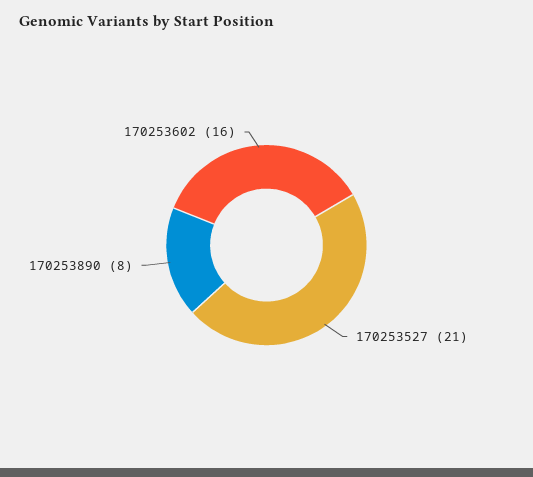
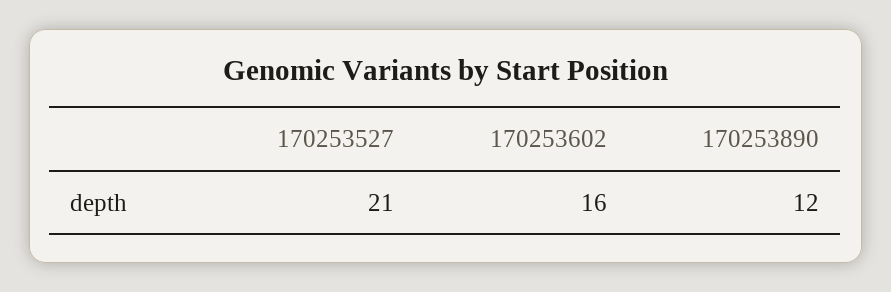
  {
    "170253527": 21,
-   "170253890": 8,
+   "170253890": 12,
    "170253602": 16
  }

